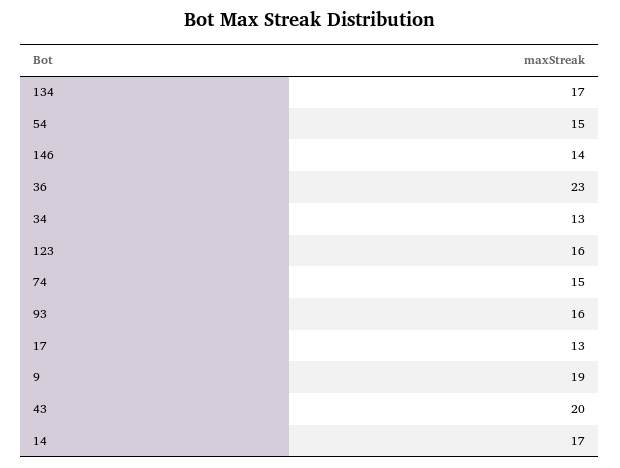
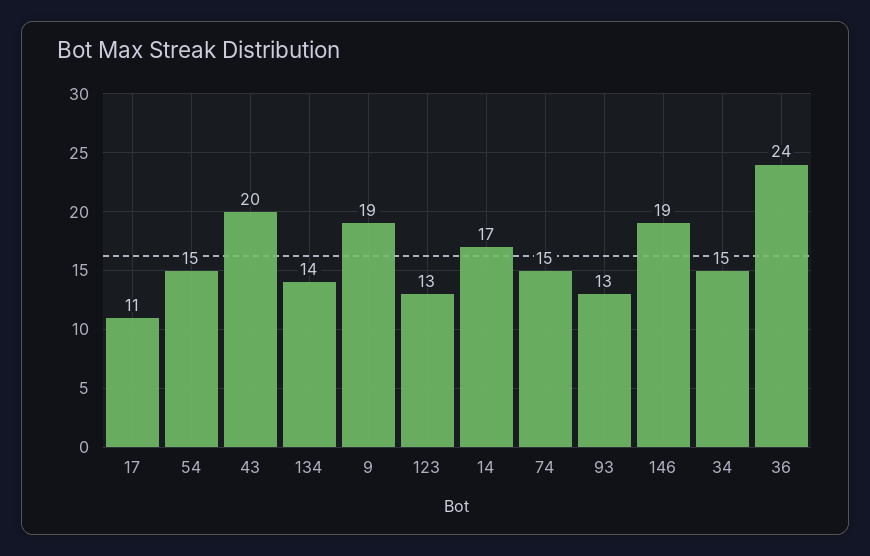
  {
-   "134": 17,
+   "134": 14,
    "54": 15,
-   "146": 14,
+   "146": 19,
-   "36": 23,
+   "36": 24,
-   "34": 13,
+   "34": 15,
-   "123": 16,
+   "123": 13,
    "74": 15,
-   "93": 16,
+   "93": 13,
-   "17": 13,
+   "17": 11,
    "9": 19,
    "43": 20,
    "14": 17
  }

